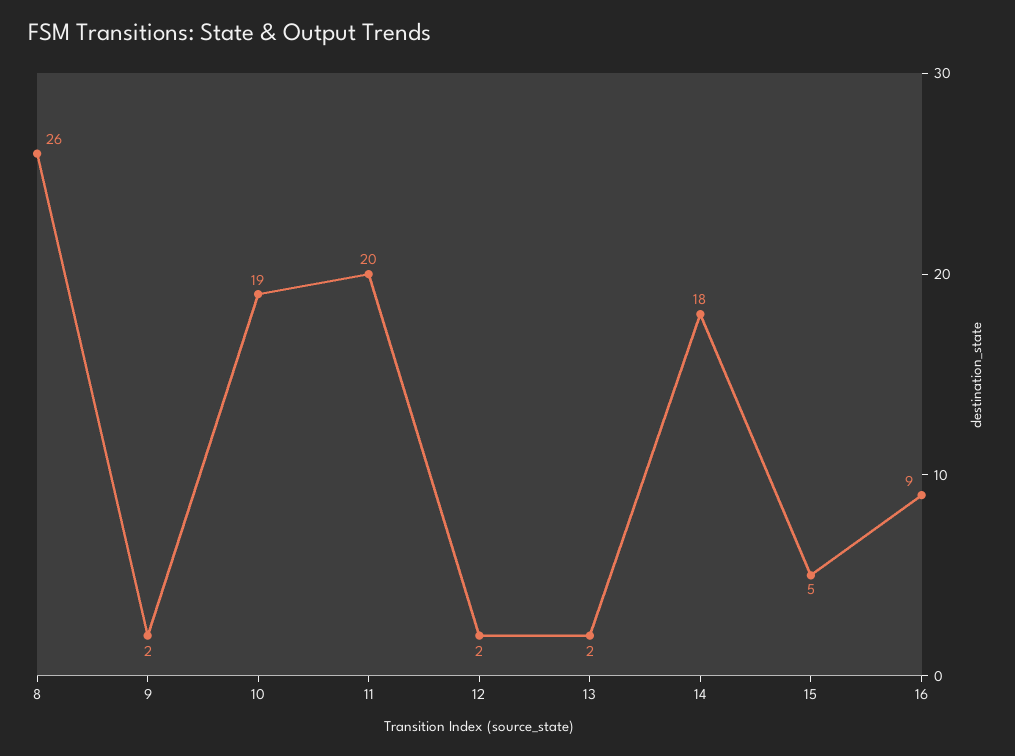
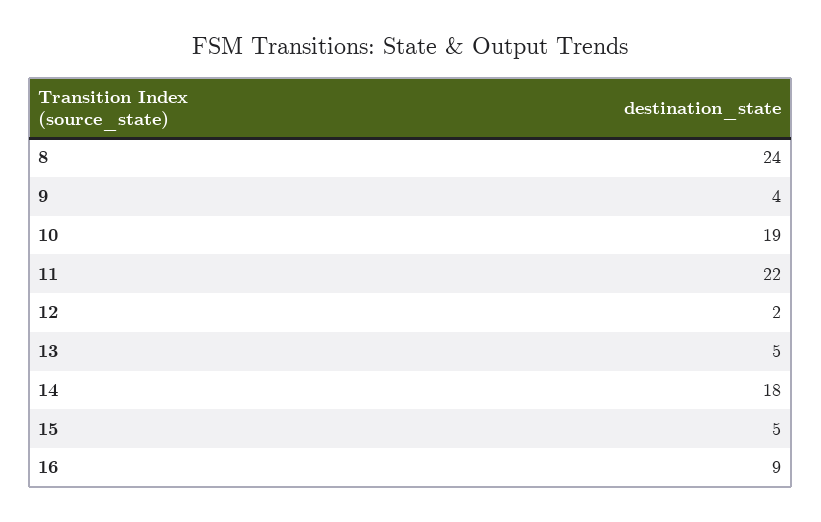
  {
-   "8": 26,
+   "8": 24,
-   "9": 2,
+   "9": 4,
    "10": 19,
-   "11": 20,
+   "11": 22,
    "12": 2,
-   "13": 2,
+   "13": 5,
    "14": 18,
    "15": 5,
    "16": 9
  }

